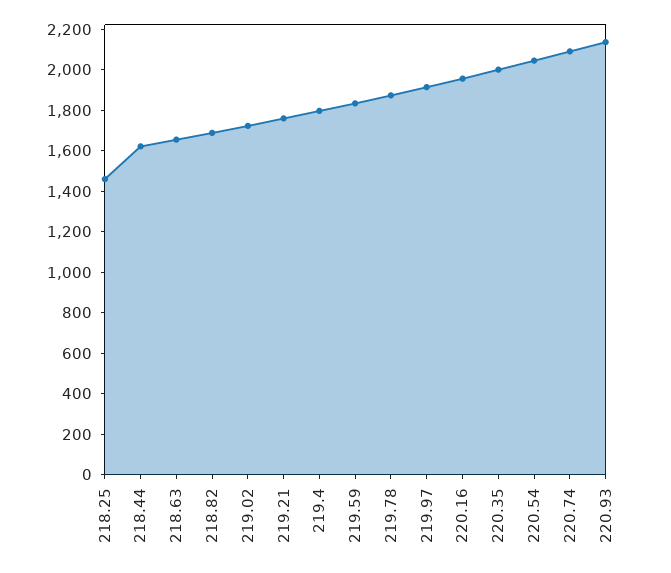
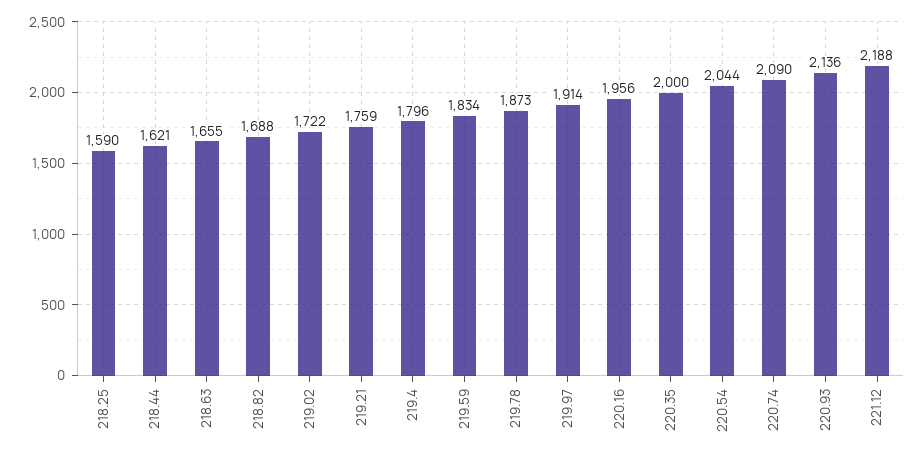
  {
-   "218.25": 1450,
+   "218.25": 1590,
    "218.44": 1621,
    "218.63": 1655,
    "218.82": 1688,
    "219.02": 1722,
    "219.21": 1759,
    "219.4": 1796,
    "219.59": 1834,
    "219.78": 1873,
    "219.97": 1914,
    "220.16": 1956,
    "220.35": 2000,
    "220.54": 2044,
    "220.74": 2090,
-   "220.93": 2136
+   "220.93": 2136,
+   "221.12": 2188
  }

